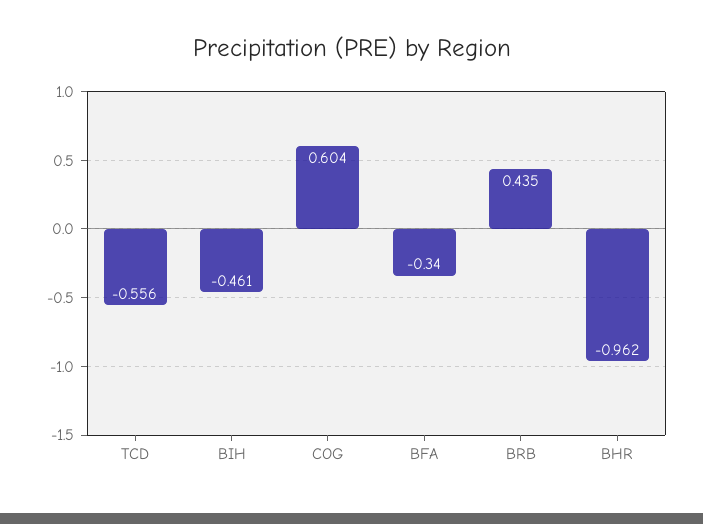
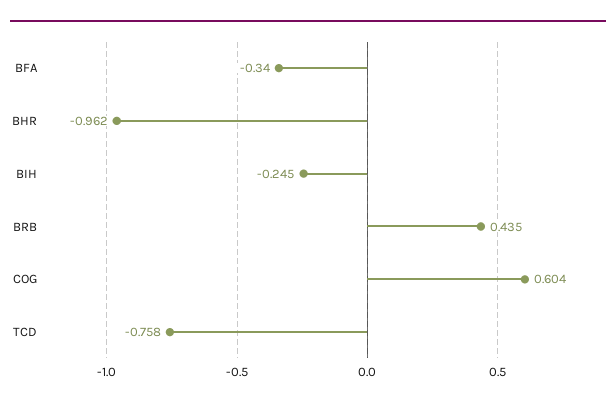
  {
-   "TCD": -0.556,
+   "TCD": -0.758,
-   "BIH": -0.461,
+   "BIH": -0.245,
    "COG": 0.604,
    "BFA": -0.34,
    "BRB": 0.435,
    "BHR": -0.962
  }

